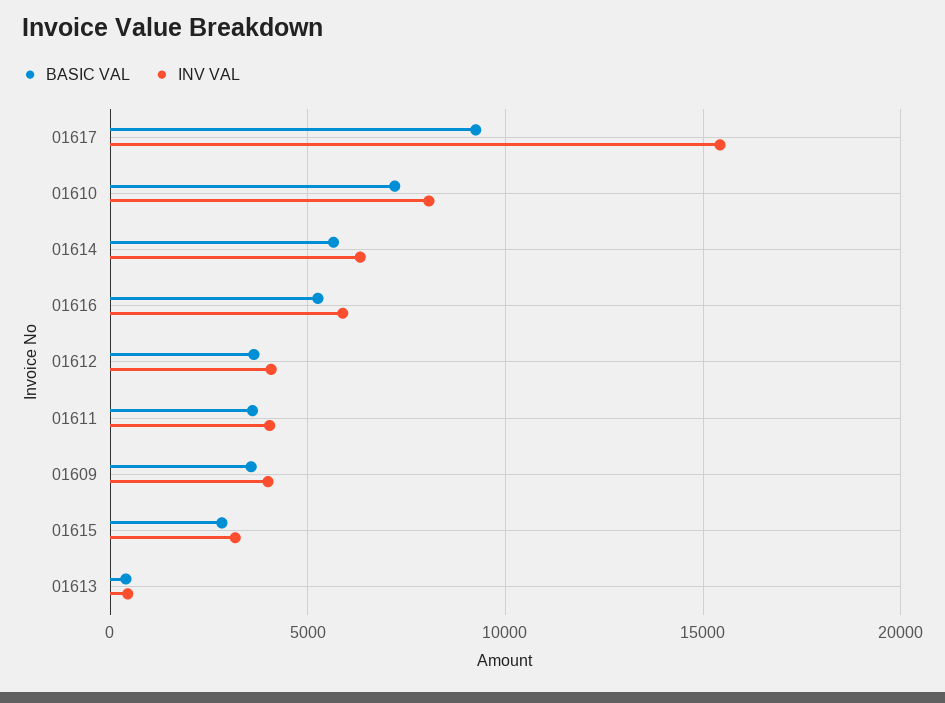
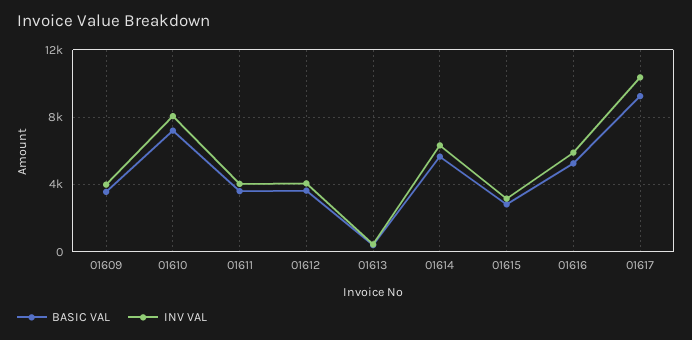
  {
    "BASIC VAL": {
      "01617": 9500,
      "01610": 7000,
      "01614": 5500,
      "01616": 5500,
      "01612": 3500,
      "01611": 3500,
      "01609": 3500,
      "01615": 3000,
      "01613": 500
    },
    "INV VAL": {
-     "01617": 15500,
+     "01617": 10500,
      "01610": 8000,
      "01614": 6500,
      "01616": 6000,
      "01612": 4000,
      "01611": 4000,
      "01609": 4000,
      "01615": 3000,
      "01613": 500
    }
  }

